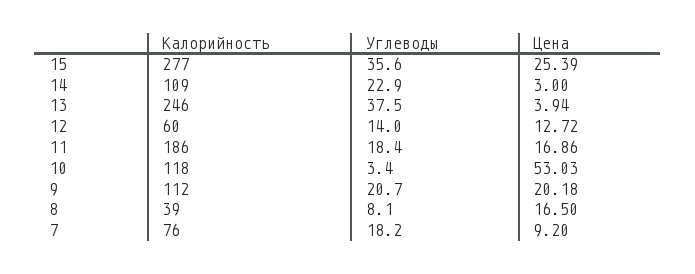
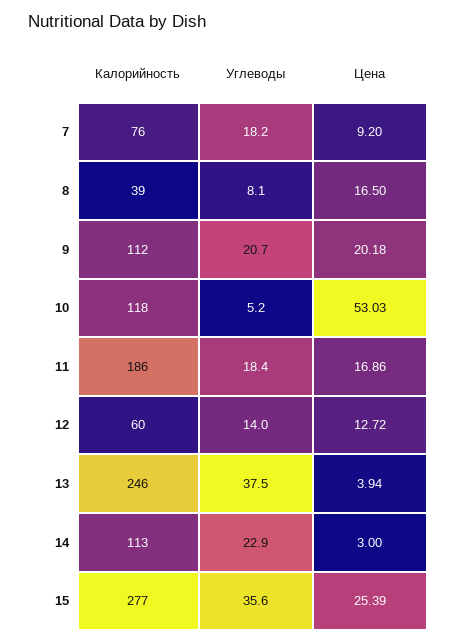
  {
    "Калорийность": {
      "15": 277,
-     "14": 109,
+     "14": 113,
      "13": 246,
      "12": 60,
      "11": 186,
      "10": 118,
      "9": 112,
      "8": 39,
      "7": 76
    },
    "Углеводы": {
      "15": 35.6,
      "14": 22.9,
      "13": 37.5,
      "12": 14,
      "11": 18.4,
-     "10": 3.4,
+     "10": 5.2,
      "9": 20.7,
      "8": 8.1,
      "7": 18.2
    },
    "Цена": {
      "15": 25.39,
      "14": 3,
      "13": 3.94,
      "12": 12.72,
      "11": 16.86,
      "10": 53.03,
      "9": 20.18,
      "8": 16.5,
      "7": 9.2
    }
  }

